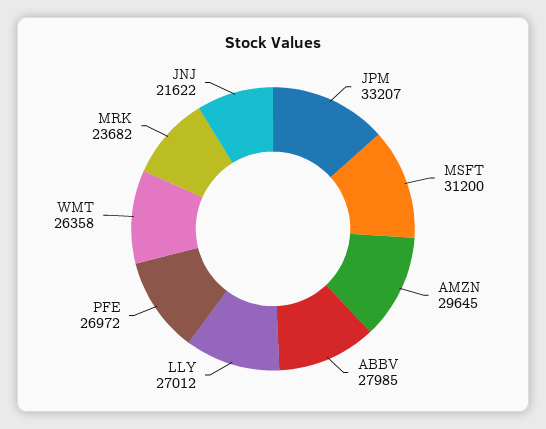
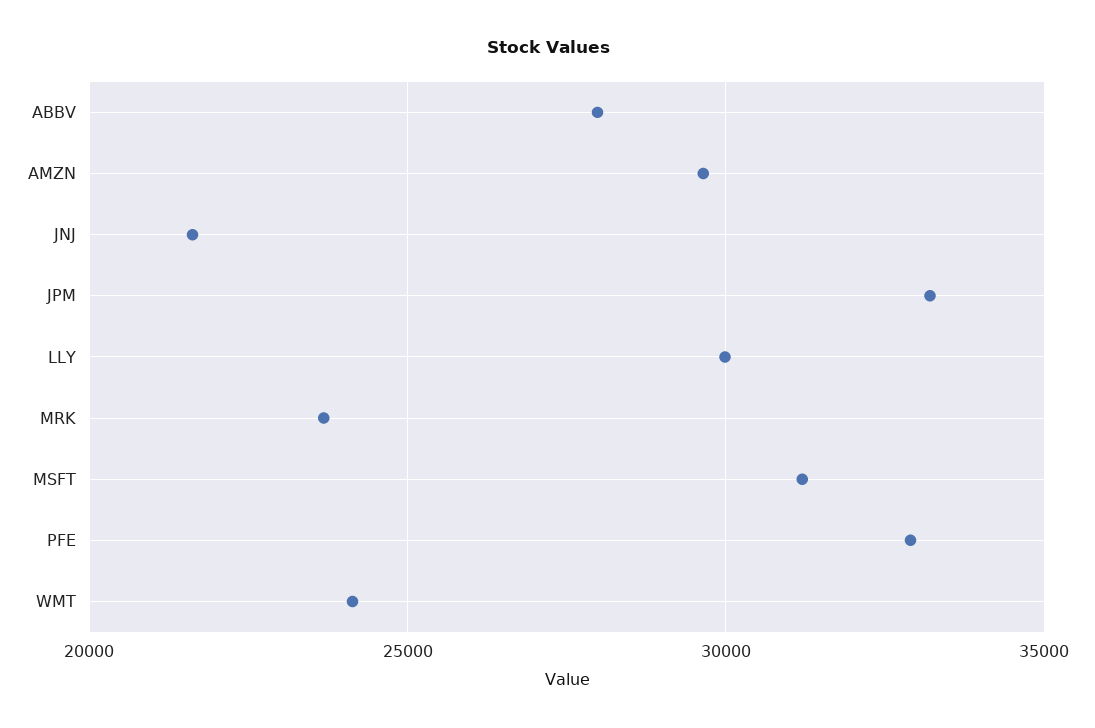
  {
    "JPM": 33207,
    "MSFT": 31200,
    "AMZN": 29645,
    "ABBV": 27985,
-   "LLY": 27012,
+   "LLY": 30000,
-   "PFE": 26972,
+   "PFE": 33000,
-   "WMT": 26358,
+   "WMT": 24000,
    "MRK": 23682,
    "JNJ": 21622
  }

